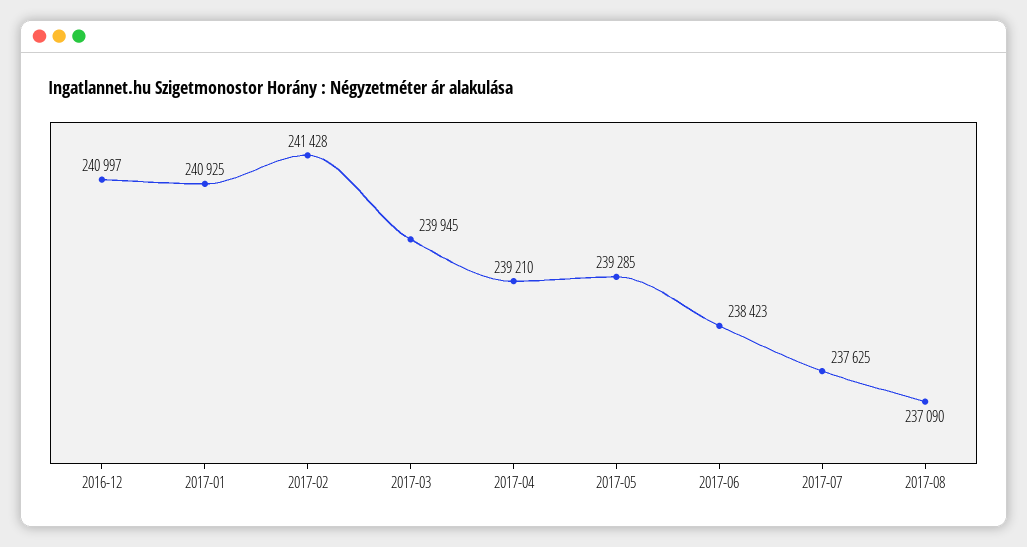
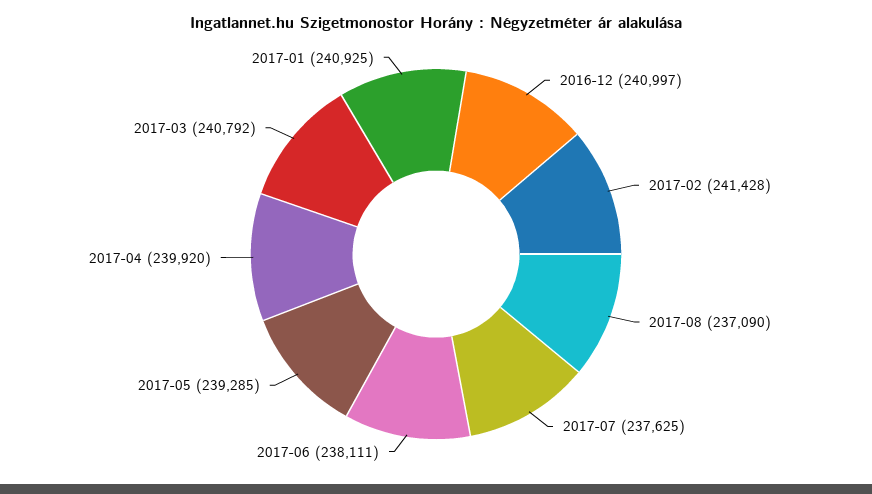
  {
    "2016-12": 240997,
    "2017-01": 240925,
    "2017-02": 241428,
-   "2017-03": 239945,
+   "2017-03": 240792,
-   "2017-04": 239210,
+   "2017-04": 239920,
    "2017-05": 239285,
-   "2017-06": 238423,
+   "2017-06": 238111,
    "2017-07": 237625,
    "2017-08": 237090
  }

